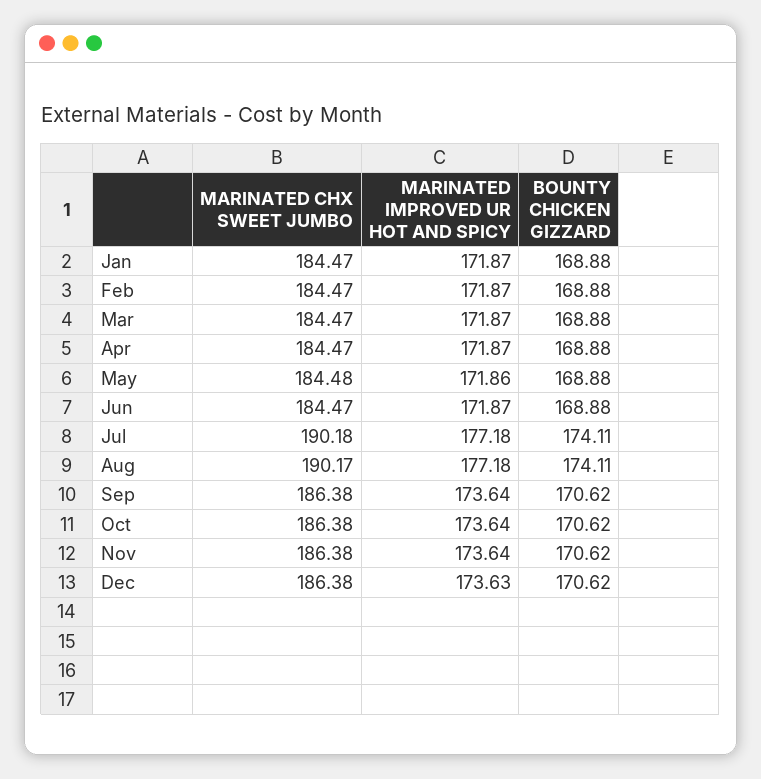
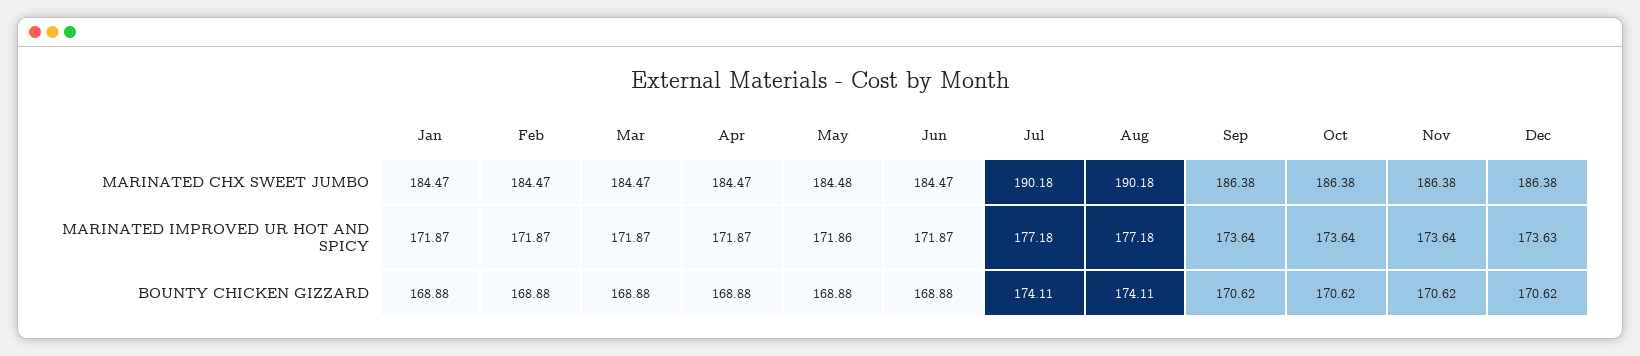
  {
    "MARINATED CHX SWEET JUMBO": {
      "Jan": 184.47,
      "Feb": 184.47,
      "Mar": 184.47,
      "Apr": 184.47,
      "May": 184.48,
      "Jun": 184.47,
      "Jul": 190.18,
-     "Aug": 190.17,
+     "Aug": 190.18,
      "Sep": 186.38,
      "Oct": 186.38,
      "Nov": 186.38,
      "Dec": 186.38
    },
    "MARINATED IMPROVED UR HOT AND SPICY": {
      "Jan": 171.87,
      "Feb": 171.87,
      "Mar": 171.87,
      "Apr": 171.87,
      "May": 171.86,
      "Jun": 171.87,
      "Jul": 177.18,
      "Aug": 177.18,
      "Sep": 173.64,
      "Oct": 173.64,
      "Nov": 173.64,
      "Dec": 173.63
    },
    "BOUNTY CHICKEN GIZZARD": {
      "Jan": 168.88,
      "Feb": 168.88,
      "Mar": 168.88,
      "Apr": 168.88,
      "May": 168.88,
      "Jun": 168.88,
      "Jul": 174.11,
      "Aug": 174.11,
      "Sep": 170.62,
      "Oct": 170.62,
      "Nov": 170.62,
      "Dec": 170.62
    }
  }

